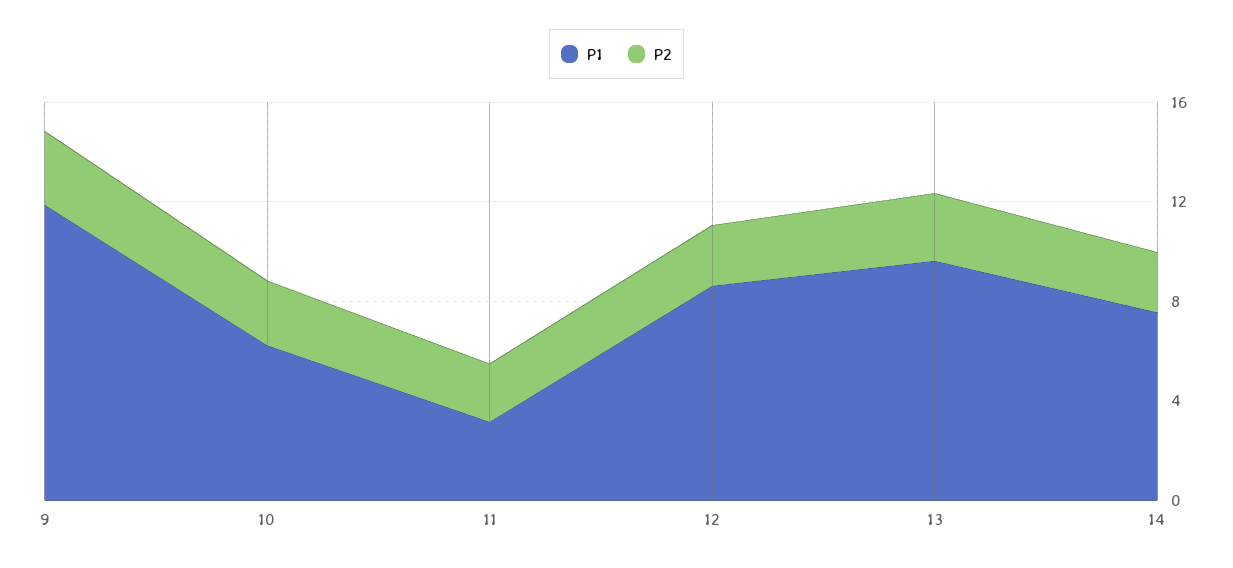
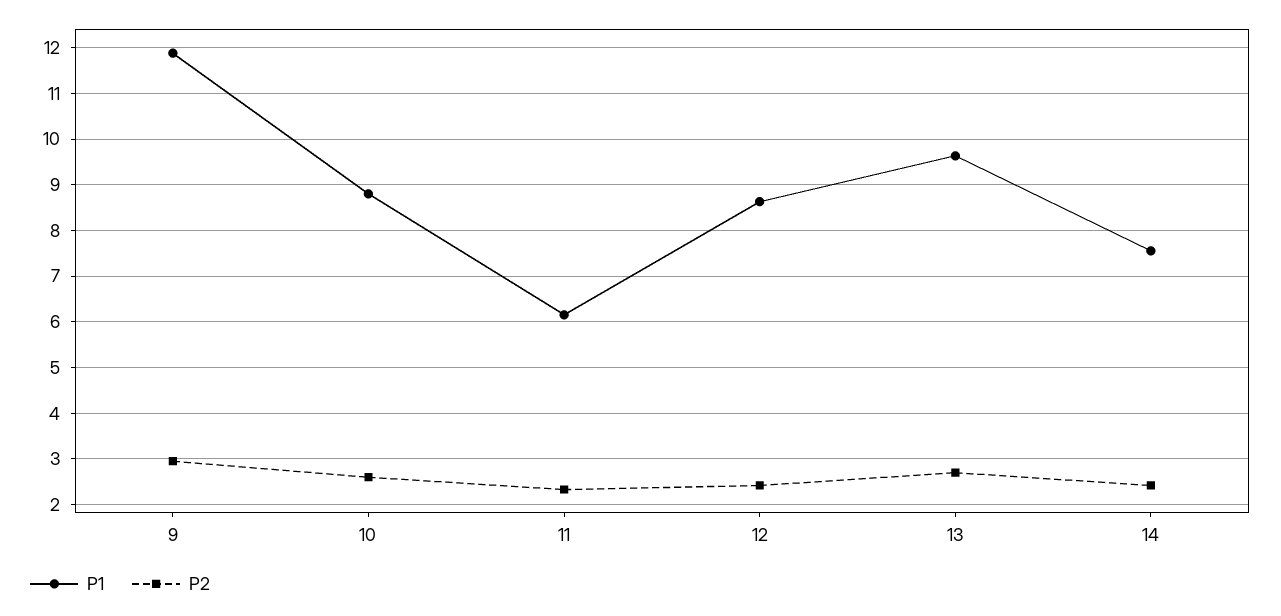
  {
    "P1": {
      "9": 11.8,
-     "10": 6,
+     "10": 8.8,
-     "11": 3,
+     "11": 6.2,
      "12": 8.6,
      "13": 9.6,
      "14": 7.6
    },
    "P2": {
      "9": 3,
      "10": 2.6,
      "11": 2.4,
      "12": 2.4,
      "13": 2.8,
      "14": 2.4
    }
  }

